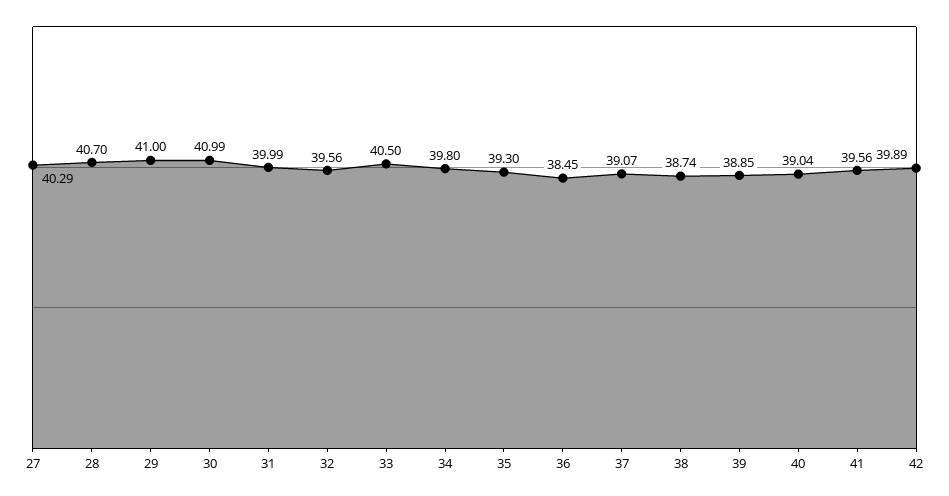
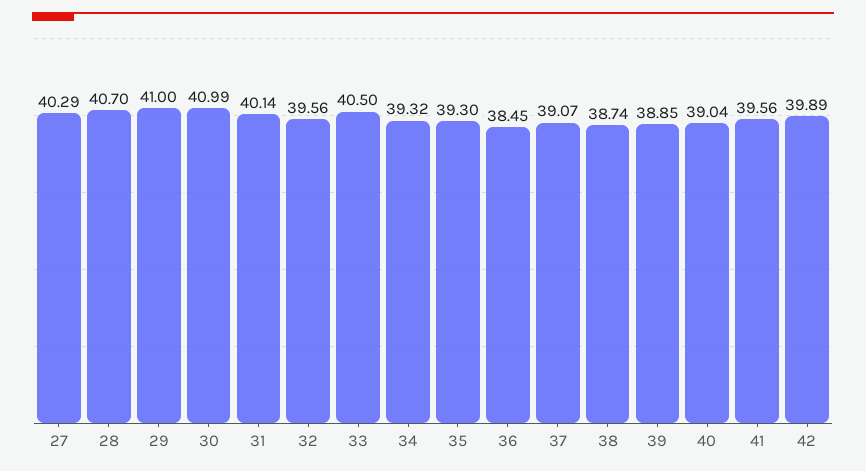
  {
    "27": 40.29,
    "28": 40.7,
    "29": 41,
    "30": 40.99,
-   "31": 39.99,
+   "31": 40.14,
    "32": 39.56,
    "33": 40.5,
-   "34": 39.8,
+   "34": 39.32,
    "35": 39.3,
    "36": 38.45,
    "37": 39.07,
    "38": 38.74,
    "39": 38.85,
    "40": 39.04,
    "41": 39.56,
    "42": 39.89
  }

